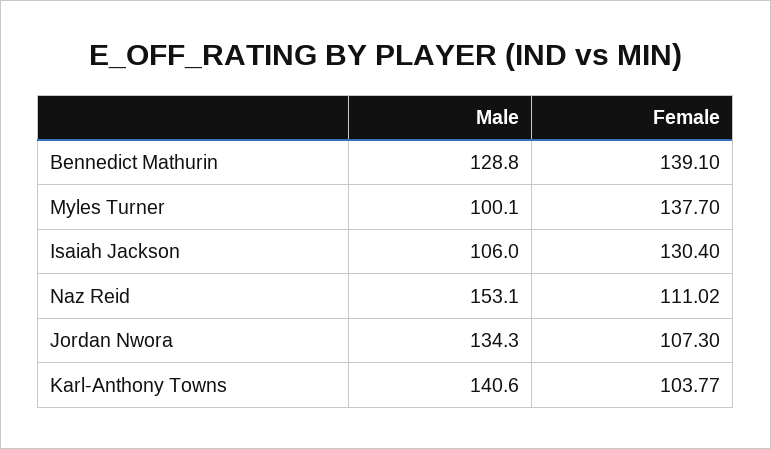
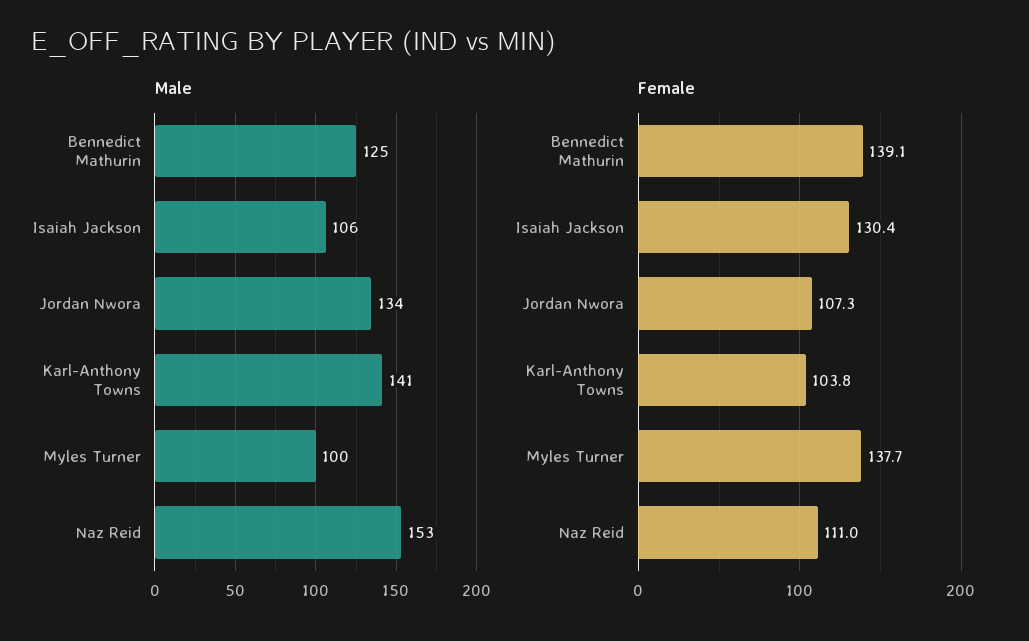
  {
    "Male": {
-     "Bennedict Mathurin": 128.8,
+     "Bennedict Mathurin": 125,
      "Myles Turner": 100.1,
      "Isaiah Jackson": 106,
      "Naz Reid": 153.1,
      "Jordan Nwora": 134.3,
      "Karl-Anthony Towns": 140.6
    },
    "Female": {
      "Bennedict Mathurin": 139.1,
      "Myles Turner": 137.7,
      "Isaiah Jackson": 130.4,
      "Naz Reid": 111.02,
      "Jordan Nwora": 107.3,
      "Karl-Anthony Towns": 103.77
    }
  }

